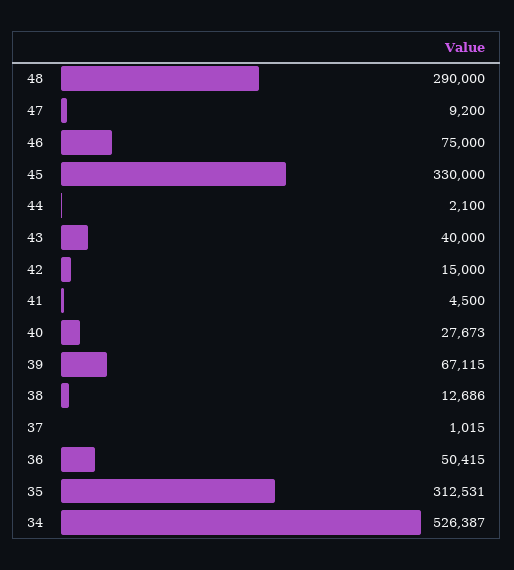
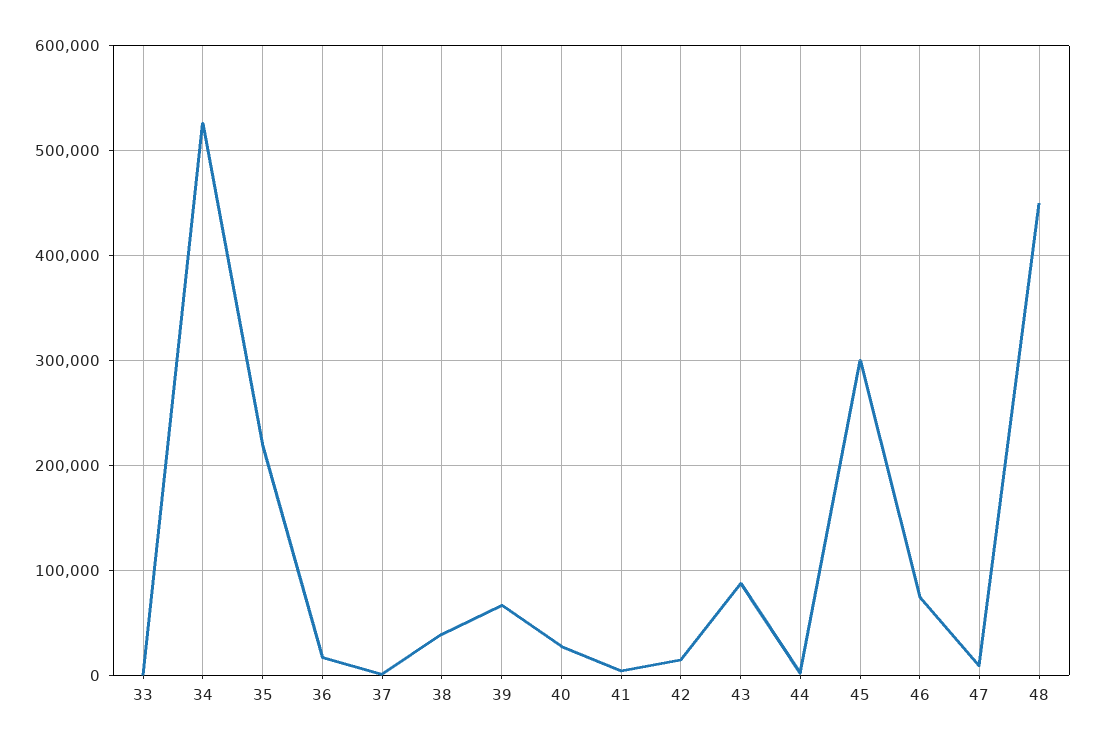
  {
-   "48": 290000,
+   "48": 450000,
    "47": 9200,
    "46": 75000,
-   "45": 330000,
+   "45": 300000,
    "44": 2100,
-   "43": 40000,
+   "43": 90000,
    "42": 15000,
    "41": 4500,
    "40": 27673,
    "39": 67115,
-   "38": 12686,
+   "38": 40000,
    "37": 1015,
-   "36": 50415,
+   "36": 20000,
-   "35": 312531,
+   "35": 220000,
-   "34": 526387
+   "34": 526387,
+   "33": 0
  }

